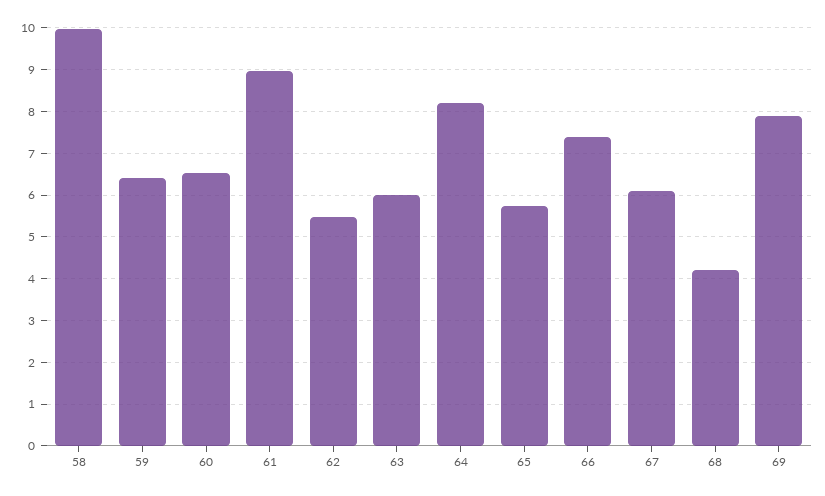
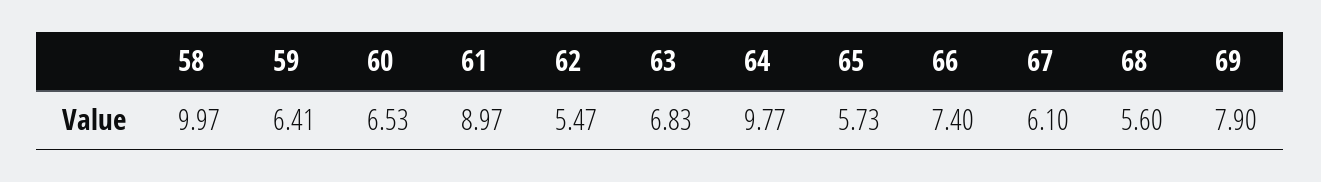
  {
    "58": 9.97,
    "59": 6.41,
    "60": 6.53,
    "61": 8.97,
    "62": 5.47,
-   "63": 6,
+   "63": 6.83,
-   "64": 8.2,
+   "64": 9.77,
    "65": 5.73,
    "66": 7.4,
    "67": 6.1,
-   "68": 4.2,
+   "68": 5.6,
    "69": 7.9
  }

